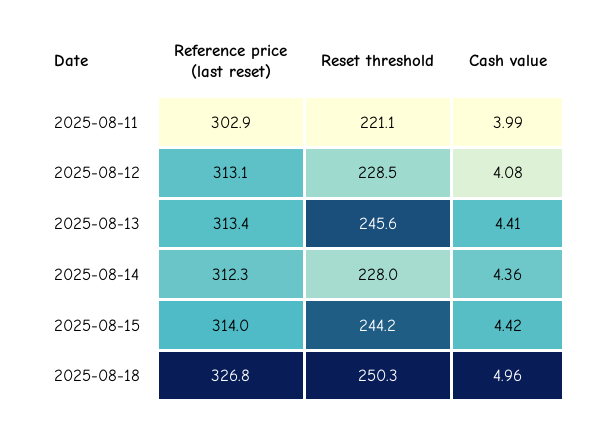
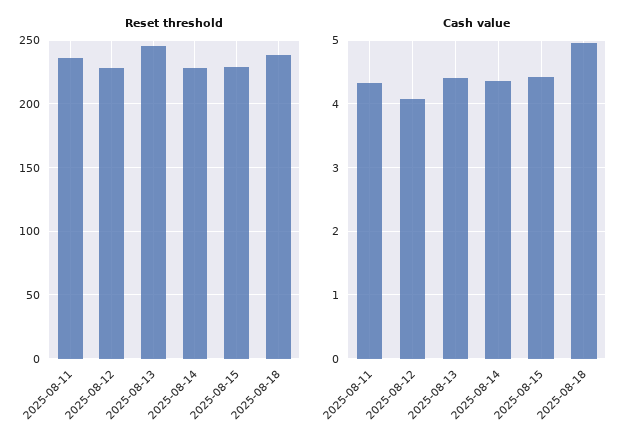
  {
-   "Reference price (last reset)": {
-     "2025-08-11": 302.9,
-     "2025-08-12": 313.1,
-     "2025-08-13": 313.4,
-     "2025-08-14": 312.3,
-     "2025-08-15": 314,
-     "2025-08-18": 326.8
-   },
    "Reset threshold": {
-     "2025-08-11": 221.1,
+     "2025-08-11": 235,
      "2025-08-12": 228.5,
      "2025-08-13": 245.6,
      "2025-08-14": 228,
-     "2025-08-15": 244.2,
+     "2025-08-15": 230,
-     "2025-08-18": 250.3
+     "2025-08-18": 240
    },
    "Cash value": {
-     "2025-08-11": 3.99,
+     "2025-08-11": 4.3,
      "2025-08-12": 4.08,
      "2025-08-13": 4.41,
      "2025-08-14": 4.36,
      "2025-08-15": 4.42,
      "2025-08-18": 4.96
    }
  }

